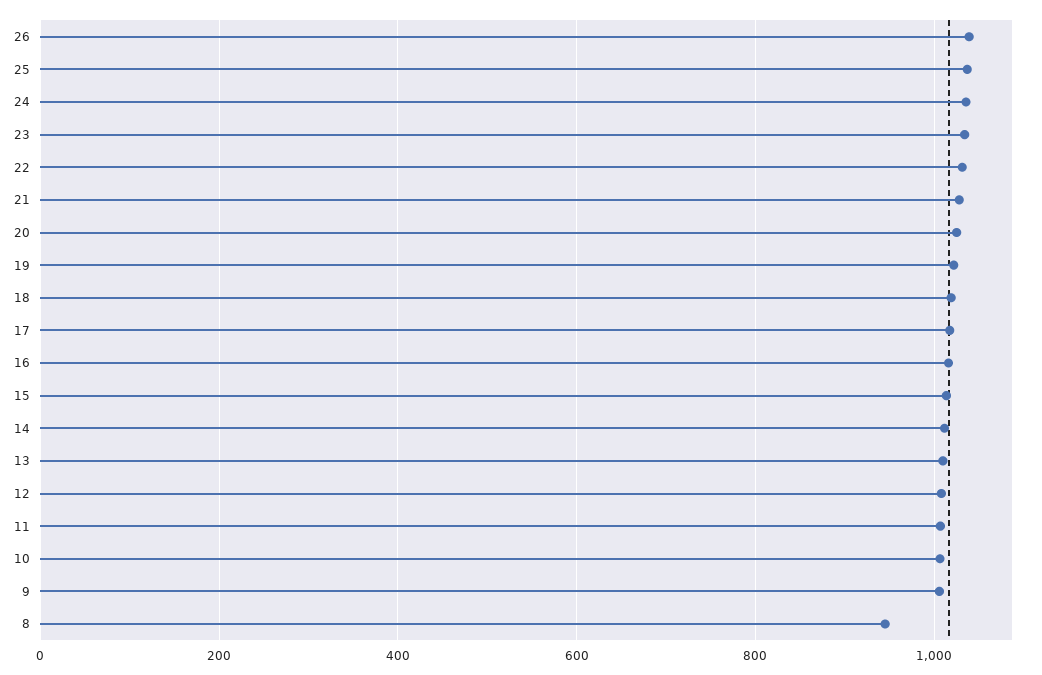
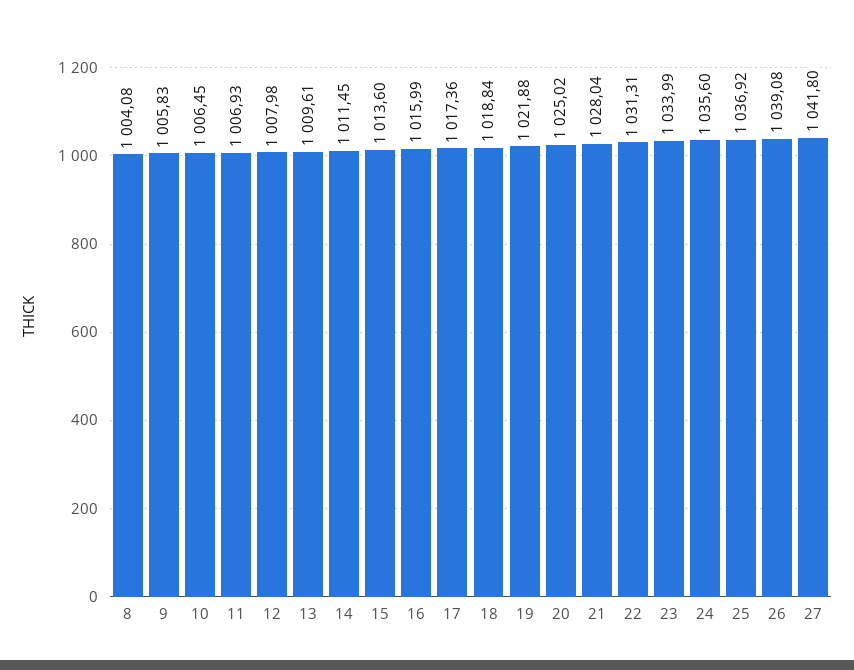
  {
    "26": 1039.08,
    "25": 1036.92,
    "24": 1035.6,
    "23": 1033.99,
    "22": 1031.31,
    "21": 1028.04,
    "20": 1025.02,
    "19": 1021.88,
    "18": 1018.84,
    "17": 1017.36,
    "16": 1015.99,
    "15": 1013.6,
    "14": 1011.45,
    "13": 1009.61,
    "12": 1007.98,
    "11": 1006.93,
    "10": 1006.45,
    "9": 1005.83,
-   "8": 940
+   "8": 1004.08,
+   "27": 1041.8
  }

